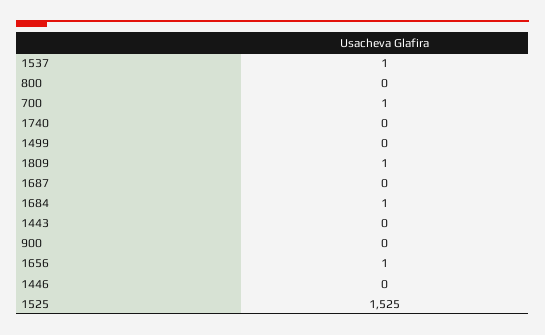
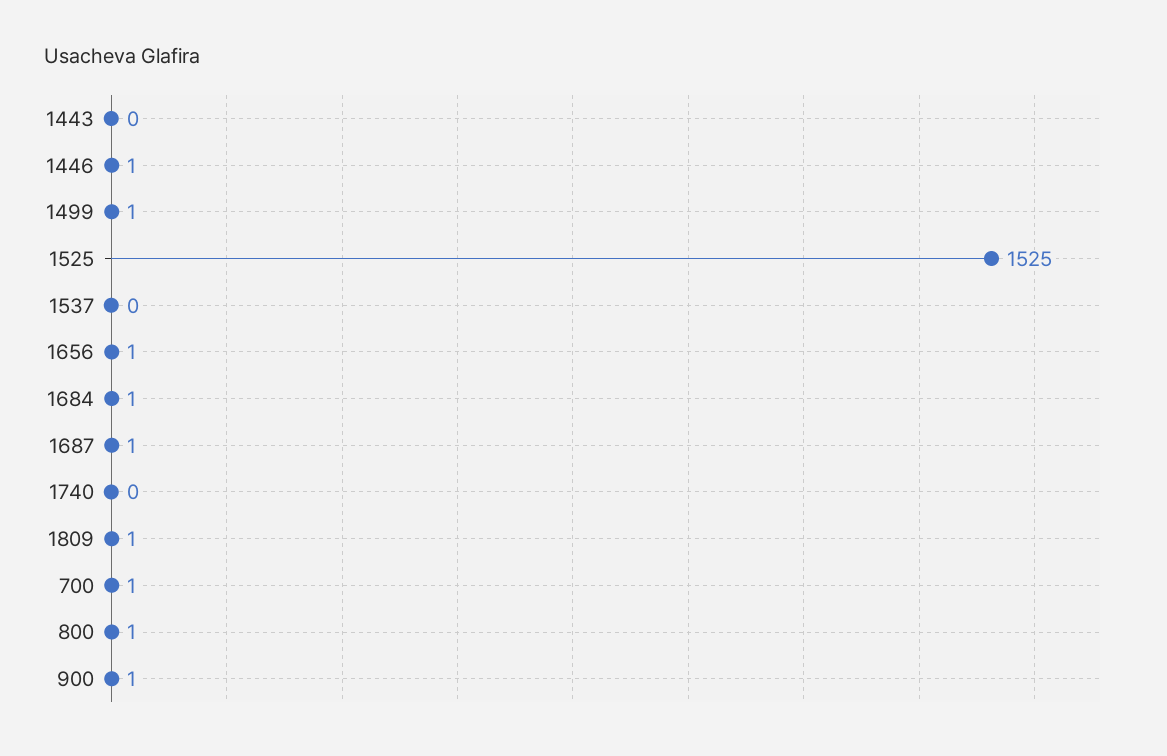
  {
-   "1537": 1,
+   "1537": 0,
-   "800": 0,
+   "800": 1,
    "700": 1,
    "1740": 0,
-   "1499": 0,
+   "1499": 1,
    "1809": 1,
-   "1687": 0,
+   "1687": 1,
    "1684": 1,
    "1443": 0,
-   "900": 0,
+   "900": 1,
    "1656": 1,
-   "1446": 0,
+   "1446": 1,
    "1525": 1525
  }

